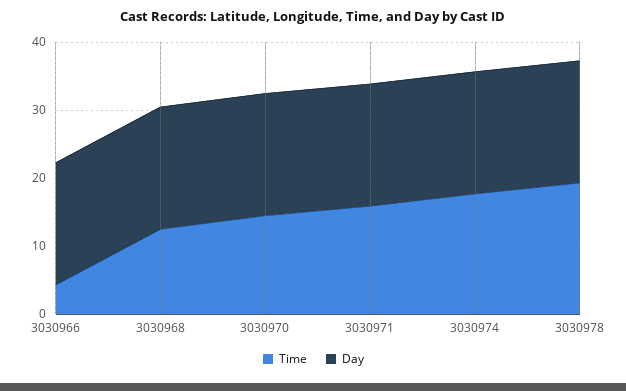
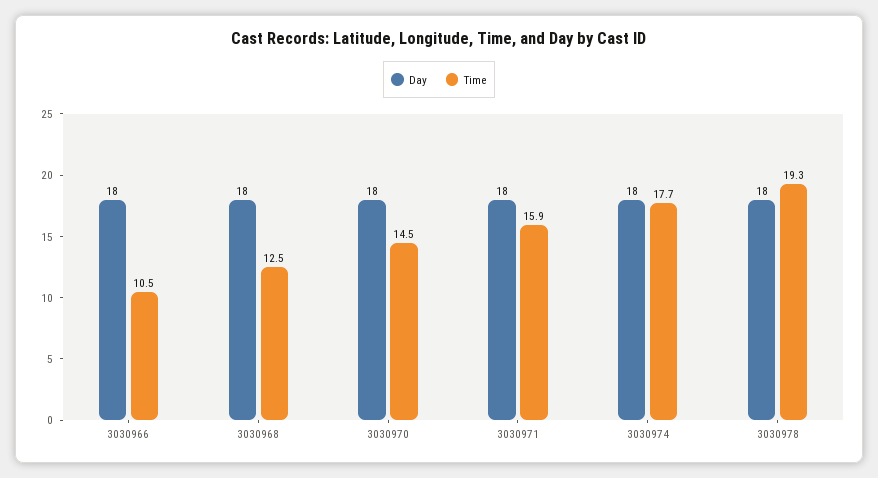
  {
    "Time": {
-     "3030966": 4,
+     "3030966": 10.5,
      "3030968": 12.5,
      "3030970": 14.5,
      "3030971": 15.9,
      "3030974": 17.7,
      "3030978": 19.3
    },
    "Day": {
      "3030966": 18,
      "3030968": 18,
      "3030970": 18,
      "3030971": 18,
      "3030974": 18,
      "3030978": 18
    }
  }

